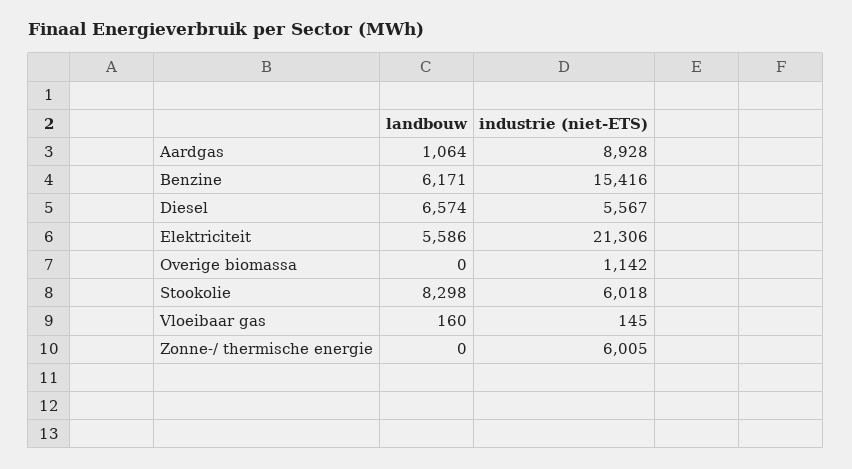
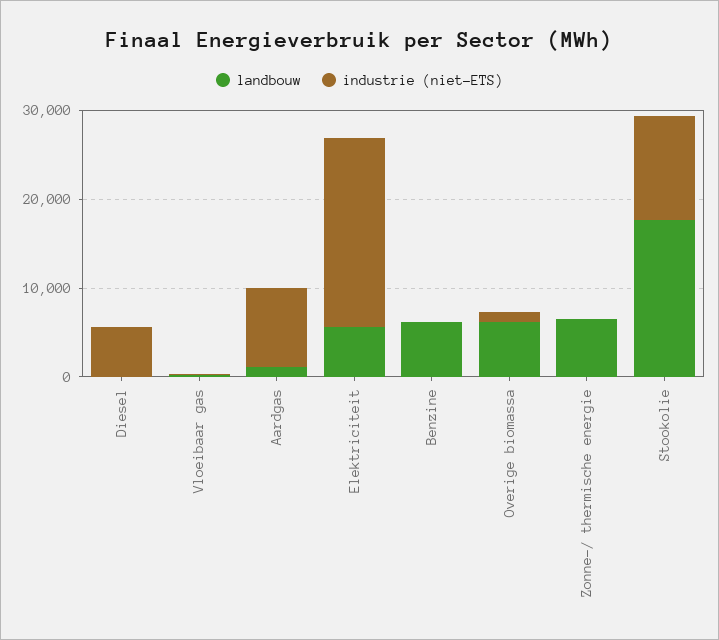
  {
    "landbouw": {
      "Aardgas": 1064,
      "Benzine": 6171,
-     "Diesel": 6574,
+     "Diesel": 0,
      "Elektriciteit": 5586,
-     "Overige biomassa": 0,
+     "Overige biomassa": 6000,
-     "Stookolie": 8298,
+     "Stookolie": 18000,
      "Vloeibaar gas": 160,
-     "Zonne-/ thermische energie": 0
+     "Zonne-/ thermische energie": 6000
    },
    "industrie (niet-ETS)": {
      "Aardgas": 8928,
-     "Benzine": 15416,
+     "Benzine": 0,
      "Diesel": 5567,
      "Elektriciteit": 21306,
      "Overige biomassa": 1142,
-     "Stookolie": 6018,
+     "Stookolie": 12000,
      "Vloeibaar gas": 145,
-     "Zonne-/ thermische energie": 6005
+     "Zonne-/ thermische energie": 0
    }
  }

